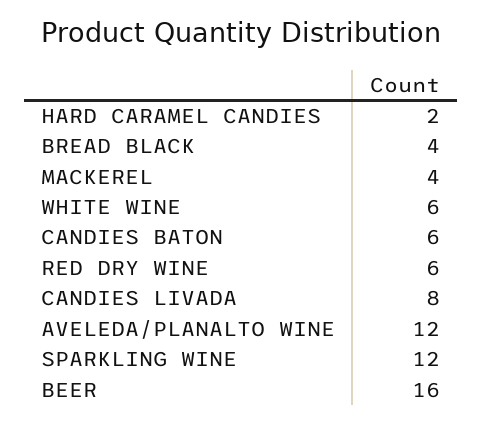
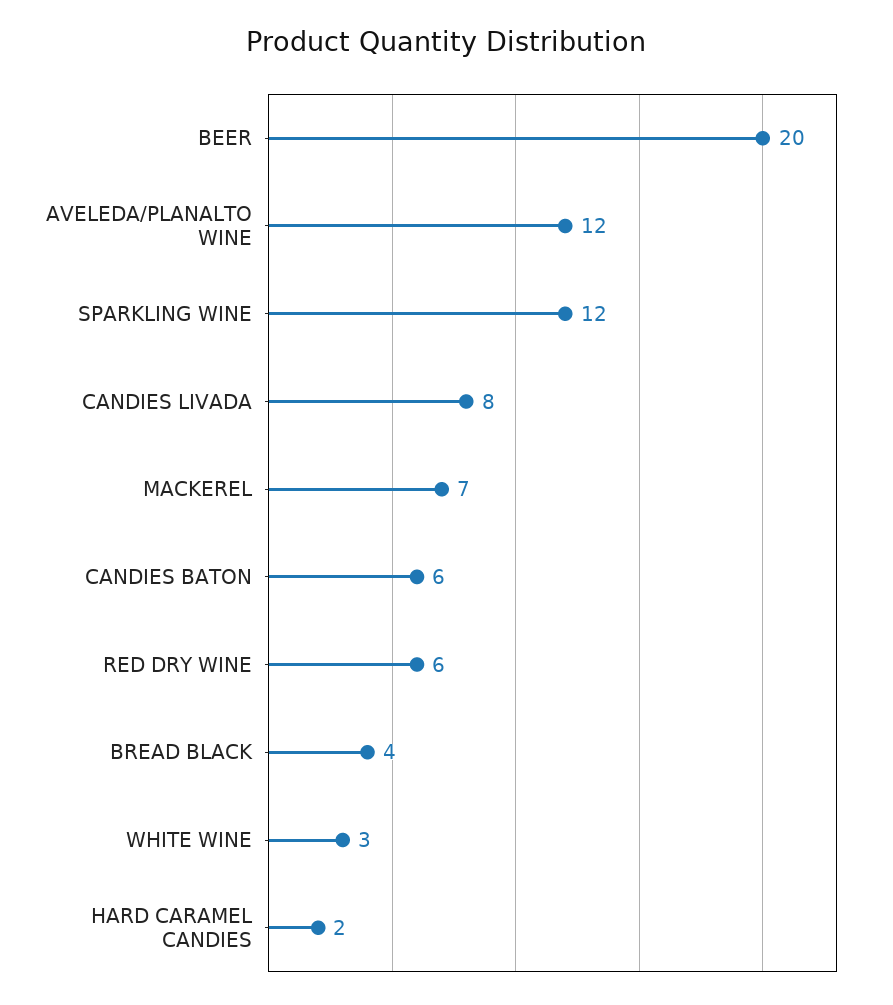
  {
    "HARD CARAMEL CANDIES": 2,
    "BREAD BLACK": 4,
-   "MACKEREL": 4,
+   "MACKEREL": 7,
-   "WHITE WINE": 6,
+   "WHITE WINE": 3,
    "CANDIES BATON": 6,
    "RED DRY WINE": 6,
    "CANDIES LIVADA": 8,
    "AVELEDA/PLANALTO WINE": 12,
    "SPARKLING WINE": 12,
-   "BEER": 16
+   "BEER": 20
  }

